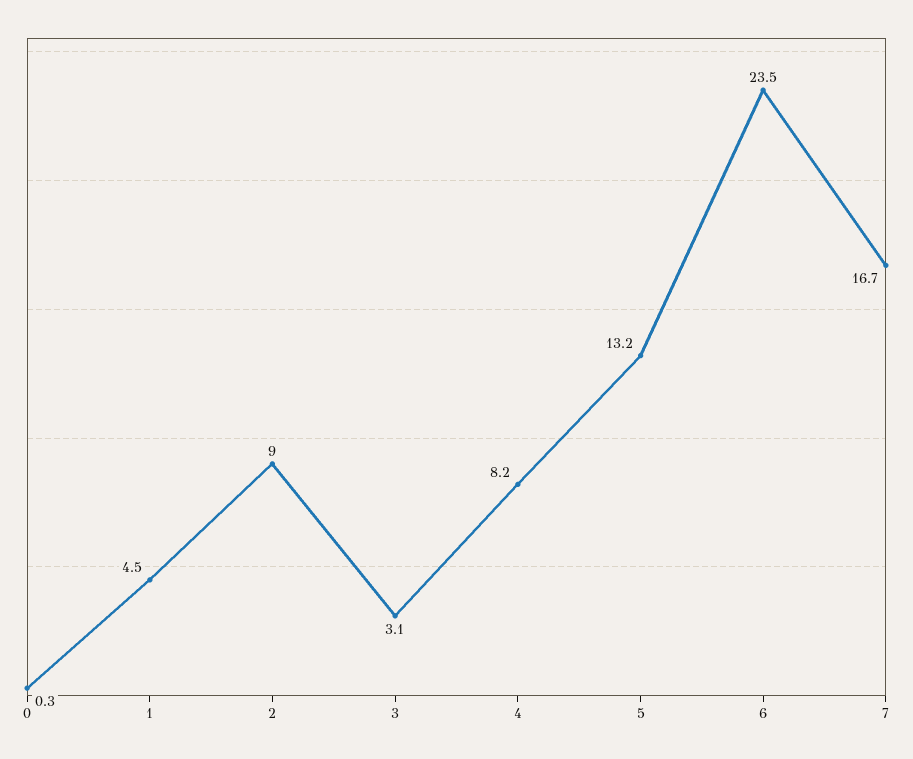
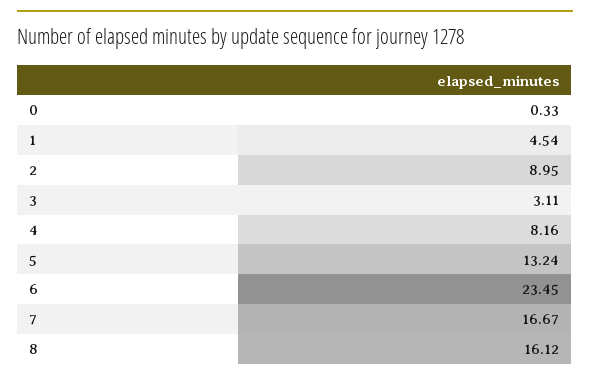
  {
    "0": 0.33,
    "1": 4.54,
    "2": 8.95,
    "3": 3.11,
    "4": 8.16,
    "5": 13.24,
    "6": 23.45,
-   "7": 16.67
+   "7": 16.67,
+   "8": 16.12
  }

